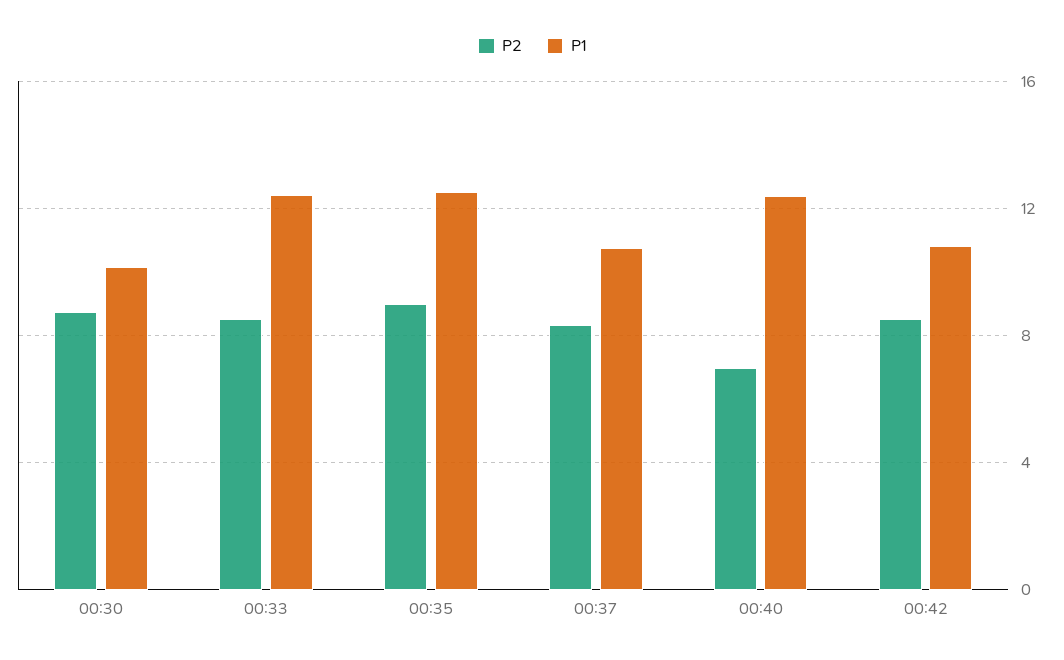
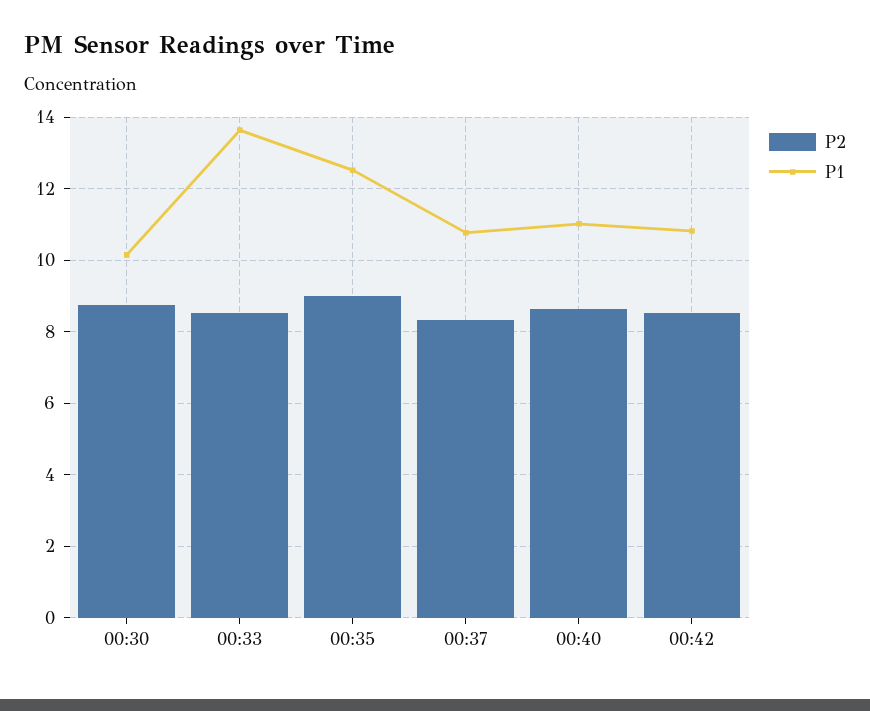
  {
    "P2": {
      "00:30": 8.8,
      "00:33": 8.6,
      "00:35": 9,
      "00:37": 8.4,
-     "00:40": 7,
+     "00:40": 8.6,
      "00:42": 8.6
    },
    "P1": {
      "00:30": 10.2,
-     "00:33": 12.5,
+     "00:33": 13.6,
      "00:35": 12.6,
      "00:37": 10.8,
-     "00:40": 12.5,
+     "00:40": 11,
      "00:42": 10.8
    }
  }

